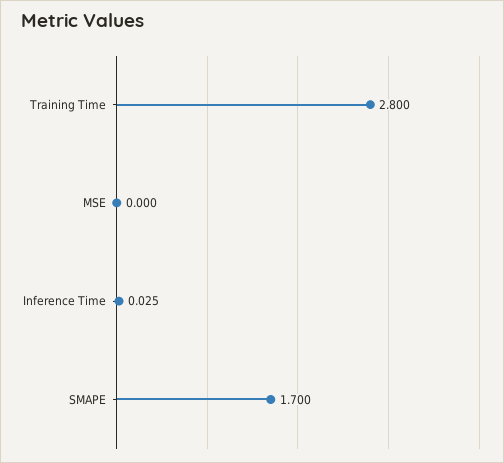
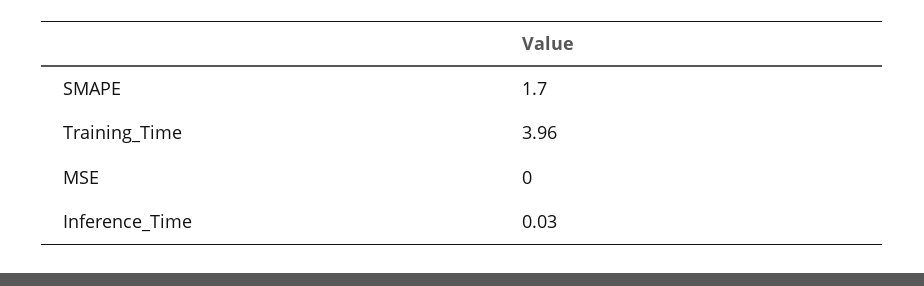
  {
-   "Training Time": 2.8,
+   "Training Time": 3.96,
    "MSE": 0,
    "Inference Time": 0.025,
    "SMAPE": 1.7
  }

